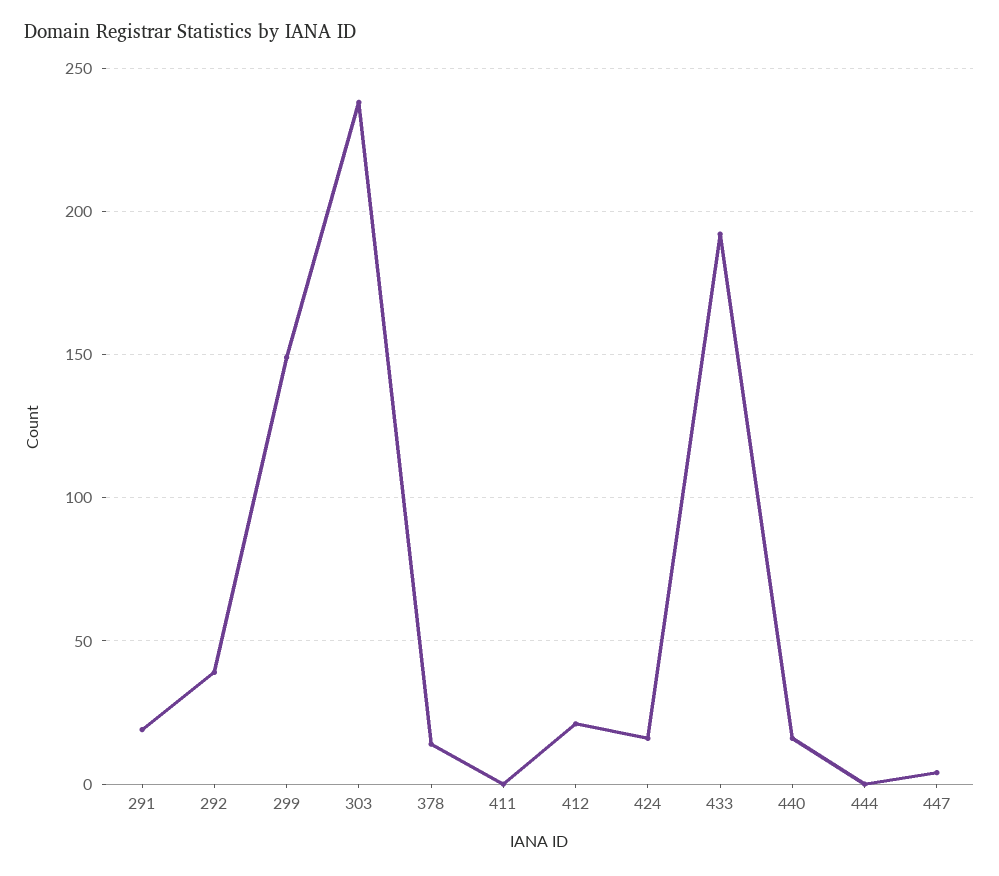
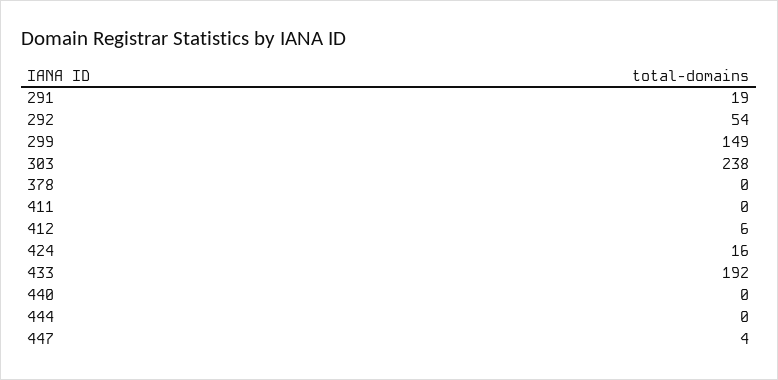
  {
    "291": 19,
-   "292": 40,
+   "292": 54,
    "299": 149,
    "303": 238,
-   "378": 15,
+   "378": 0,
    "411": 0,
-   "412": 20,
+   "412": 6,
    "424": 16,
    "433": 192,
-   "440": 15,
+   "440": 0,
    "444": 0,
    "447": 4
  }

